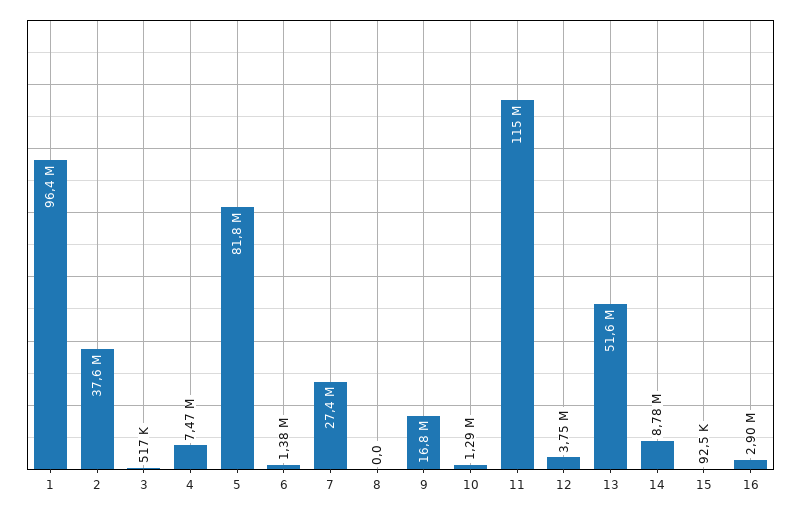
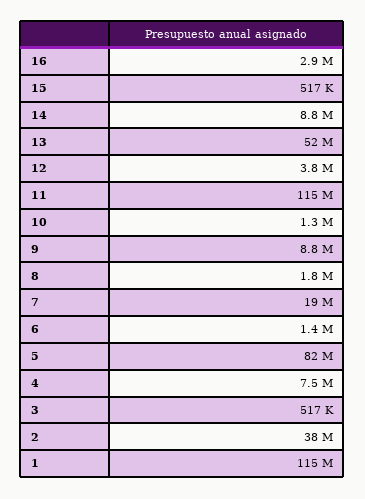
  {
-   "1": 96400000,
+   "1": 115000000,
    "2": 37600000,
    "3": 517000,
    "4": 7470000,
    "5": 81800000,
    "6": 1380000,
-   "7": 27400000,
+   "7": 19000000,
-   "8": 0,
+   "8": 1800000,
-   "9": 16800000,
+   "9": 8800000,
    "10": 1290000,
    "11": 115000000,
    "12": 3750000,
    "13": 51600000,
    "14": 8780000,
-   "15": 92500,
+   "15": 517000,
    "16": 2900000
  }

